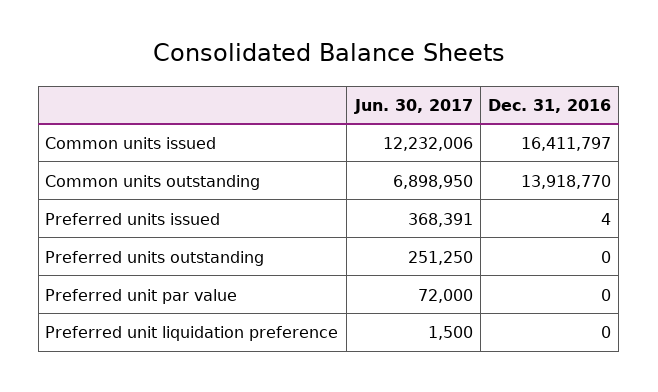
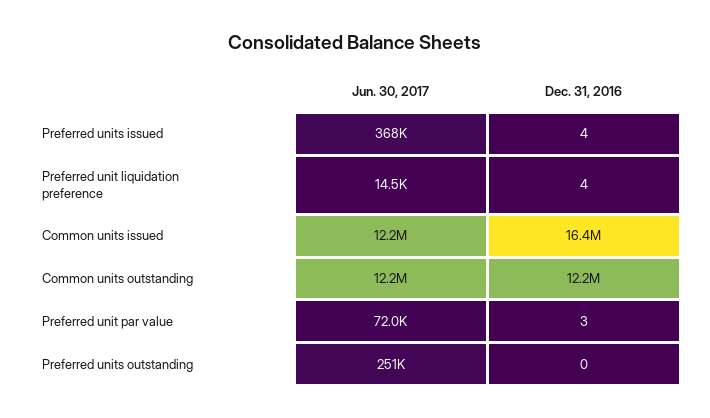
  {
    "Jun. 30, 2017": {
      "Common units issued": 12232006,
-     "Common units outstanding": 6898950,
+     "Common units outstanding": 12200000,
      "Preferred units issued": 368391,
      "Preferred units outstanding": 251250,
      "Preferred unit par value": 72000,
-     "Preferred unit liquidation preference": 1500
+     "Preferred unit liquidation preference": 14500
    },
    "Dec. 31, 2016": {
      "Common units issued": 16411797,
-     "Common units outstanding": 13918770,
+     "Common units outstanding": 12200000,
      "Preferred units issued": 4,
      "Preferred units outstanding": 0,
-     "Preferred unit par value": 0,
+     "Preferred unit par value": 3,
-     "Preferred unit liquidation preference": 0
+     "Preferred unit liquidation preference": 4
    }
  }

